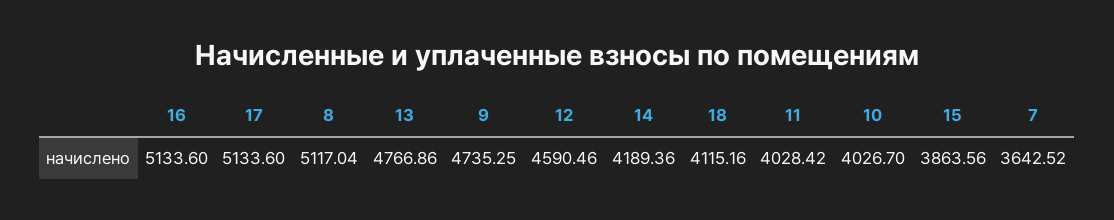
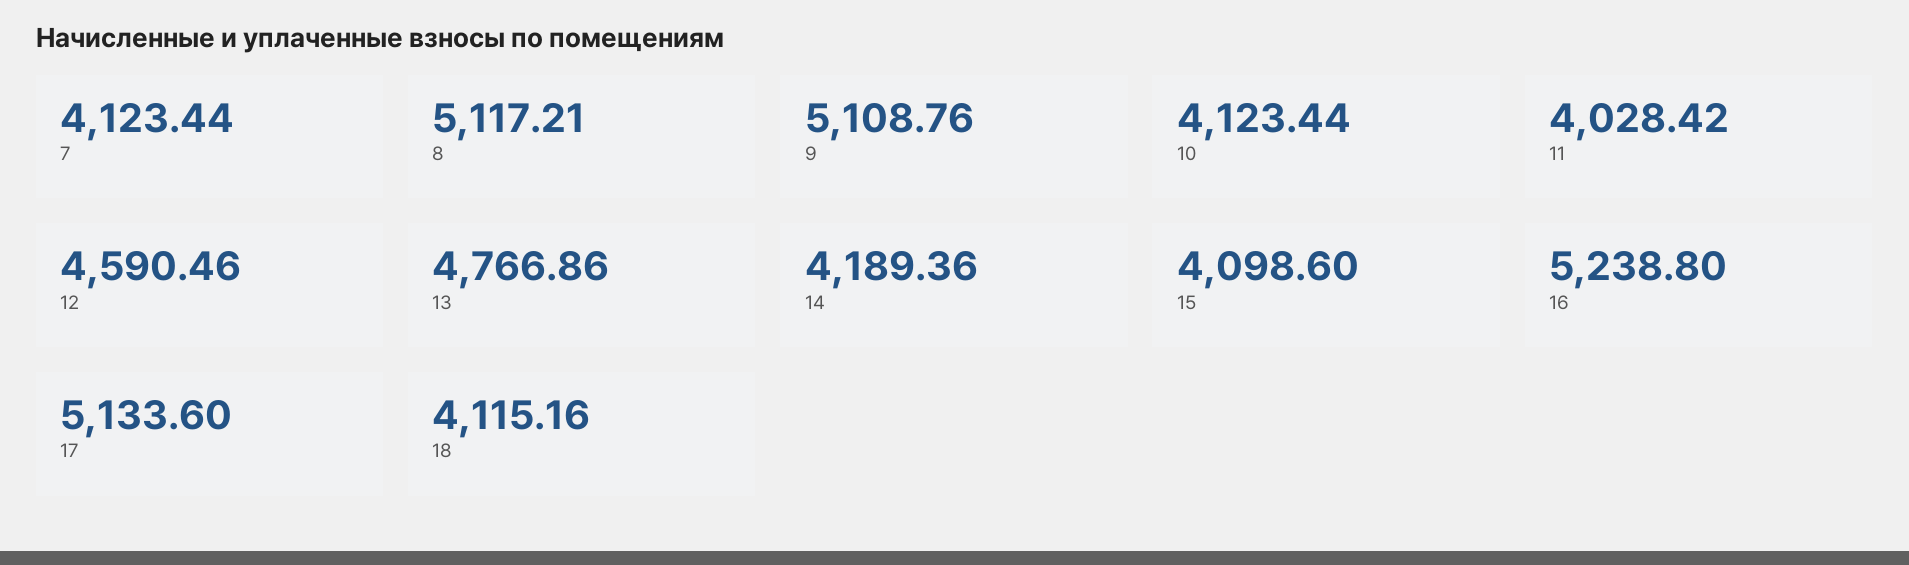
  {
-   "16": 5133.6,
+   "16": 5238.8,
    "17": 5133.6,
-   "8": 5117.04,
+   "8": 5117.21,
    "13": 4766.86,
-   "9": 4735.25,
+   "9": 5108.76,
    "12": 4590.46,
    "14": 4189.36,
    "18": 4115.16,
    "11": 4028.42,
-   "10": 4026.7,
+   "10": 4123.44,
-   "15": 3863.56,
+   "15": 4098.6,
-   "7": 3642.52
+   "7": 4123.44
  }

